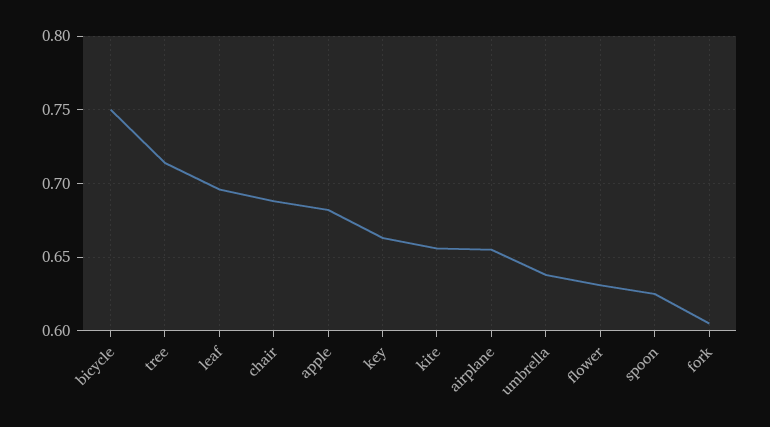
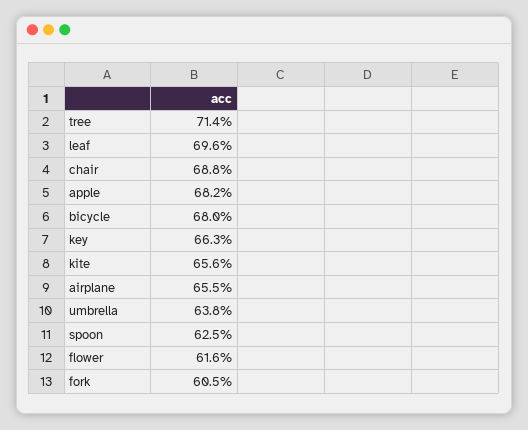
  {
-   "bicycle": 0.75,
+   "bicycle": 0.68,
    "tree": 0.714,
    "leaf": 0.696,
    "chair": 0.688,
    "apple": 0.682,
    "key": 0.663,
    "kite": 0.656,
    "airplane": 0.655,
    "umbrella": 0.638,
-   "flower": 0.63,
+   "flower": 0.616,
    "spoon": 0.625,
    "fork": 0.605
  }

